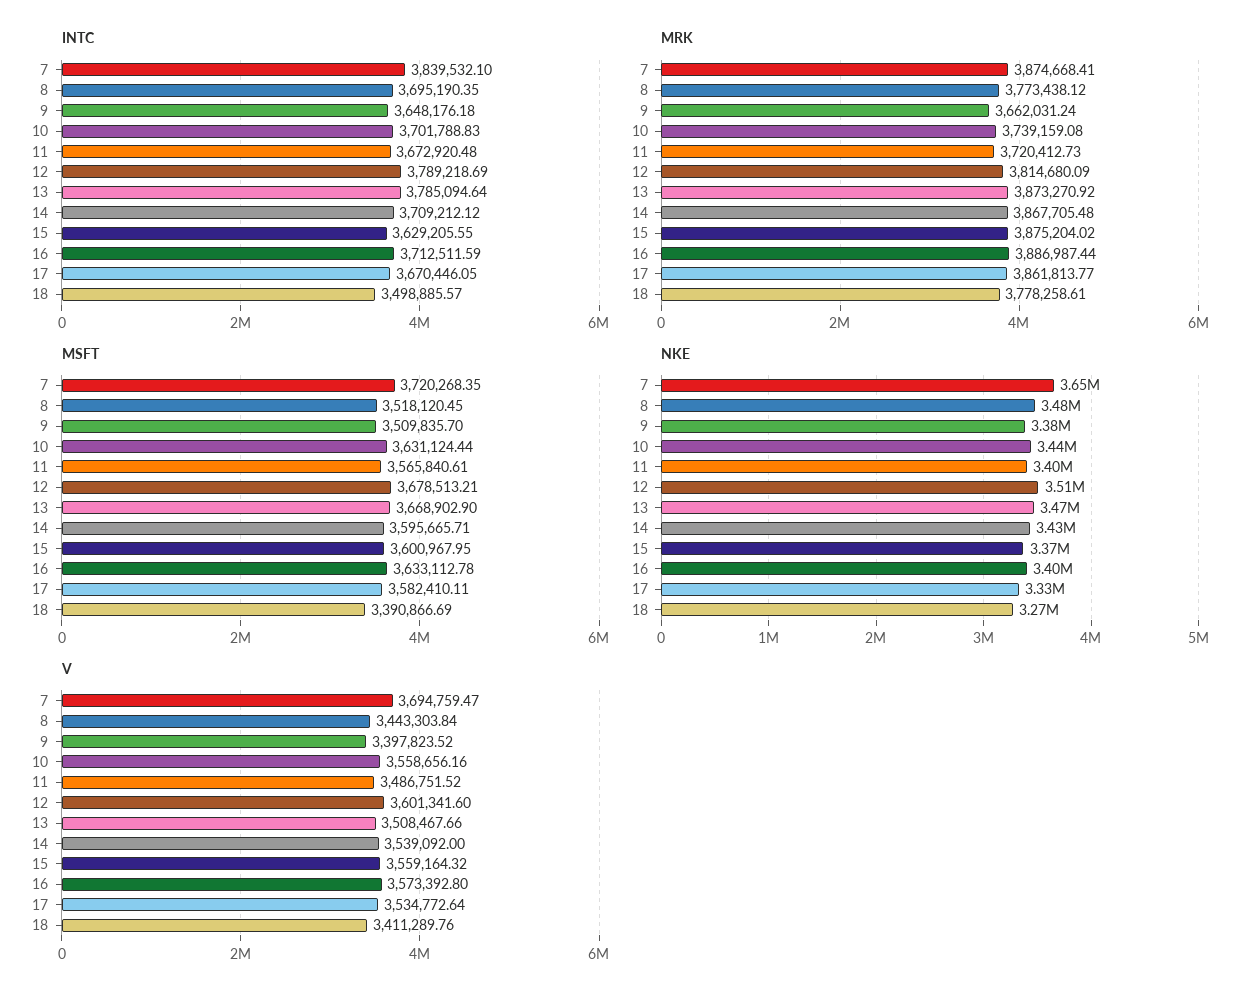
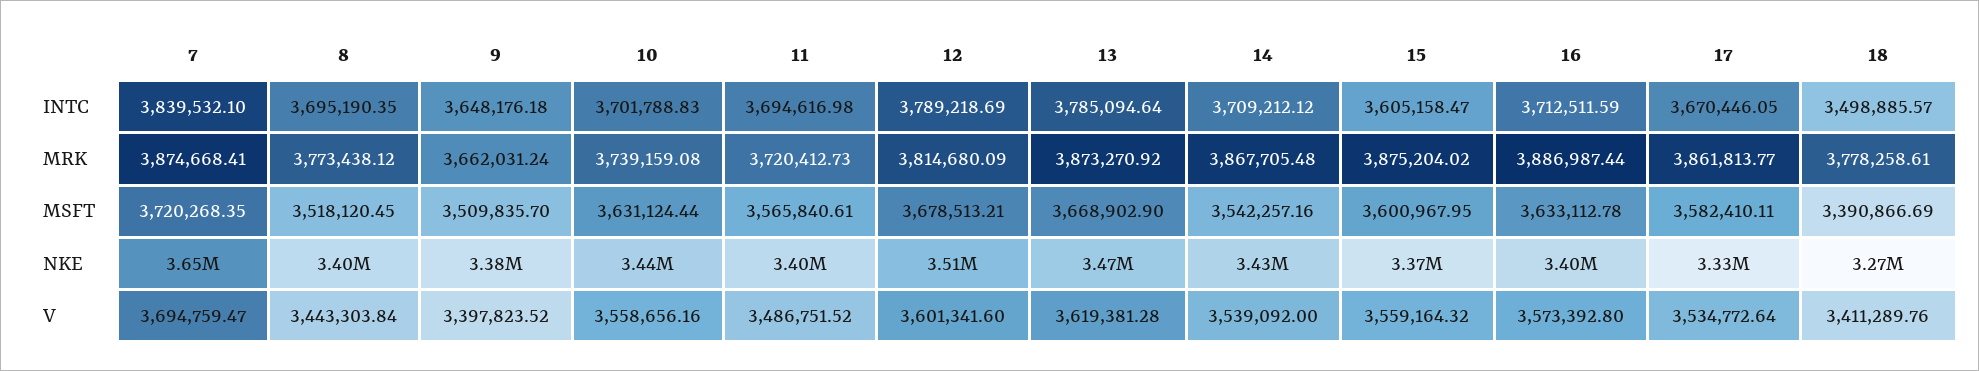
  {
    "INTC": {
      "7": 3839532.1,
      "8": 3695190.35,
      "9": 3648176.18,
      "10": 3701788.83,
-     "11": 3672920.48,
+     "11": 3694616.98,
      "12": 3789218.69,
      "13": 3785094.64,
      "14": 3709212.12,
-     "15": 3629205.55,
+     "15": 3605158.47,
      "16": 3712511.59,
      "17": 3670446.05,
      "18": 3498885.57
    },
    "MRK": {
      "7": 3874668.41,
      "8": 3773438.12,
      "9": 3662031.24,
      "10": 3739159.08,
      "11": 3720412.73,
      "12": 3814680.09,
      "13": 3873270.92,
      "14": 3867705.48,
      "15": 3875204.02,
      "16": 3886987.44,
      "17": 3861813.77,
      "18": 3778258.61
    },
    "MSFT": {
      "7": 3720268.35,
      "8": 3518120.45,
      "9": 3509835.7,
      "10": 3631124.44,
      "11": 3565840.61,
      "12": 3678513.21,
      "13": 3668902.9,
-     "14": 3595665.71,
+     "14": 3542257.16,
      "15": 3600967.95,
      "16": 3633112.78,
      "17": 3582410.11,
      "18": 3390866.69
    },
    "NKE": {
      "7": 3650000,
-     "8": 3480000,
+     "8": 3400000,
      "9": 3380000,
      "10": 3440000,
      "11": 3400000,
      "12": 3510000,
      "13": 3470000,
      "14": 3430000,
      "15": 3370000,
      "16": 3400000,
      "17": 3330000,
      "18": 3270000
    },
    "V": {
      "7": 3694759.47,
      "8": 3443303.84,
      "9": 3397823.52,
      "10": 3558656.16,
      "11": 3486751.52,
      "12": 3601341.6,
-     "13": 3508467.66,
+     "13": 3619381.28,
      "14": 3539092,
      "15": 3559164.32,
      "16": 3573392.8,
      "17": 3534772.64,
      "18": 3411289.76
    }
  }

